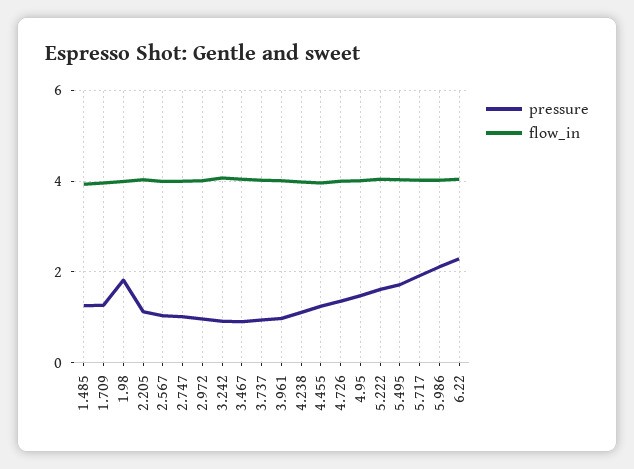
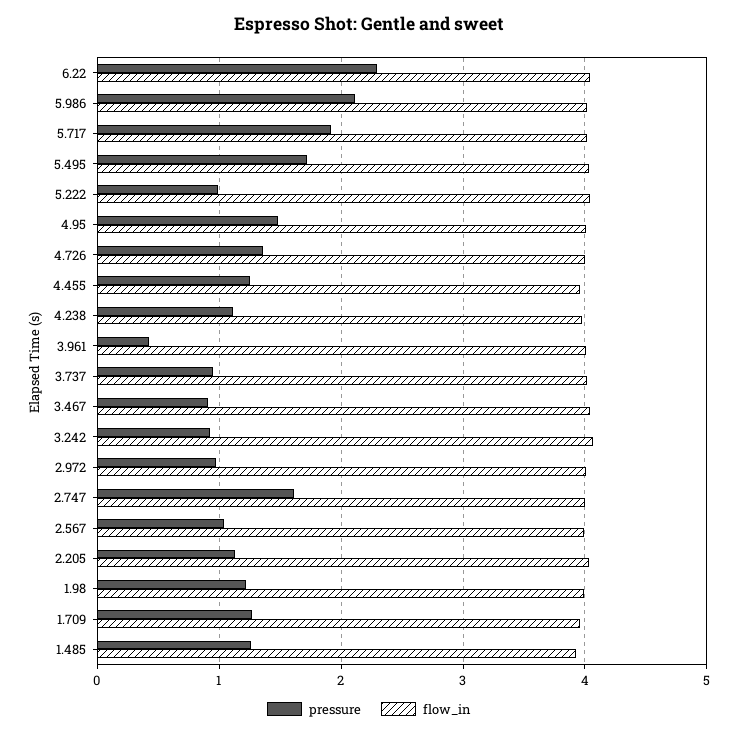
  {
    "pressure": {
      "1.485": 1.3,
      "1.709": 1.3,
-     "1.98": 1.8,
+     "1.98": 1.2,
      "2.205": 1.1,
      "2.567": 1,
-     "2.747": 1,
+     "2.747": 1.6,
      "2.972": 1,
      "3.242": 0.9,
      "3.467": 0.9,
      "3.737": 1,
-     "3.961": 1,
+     "3.961": 0.4,
      "4.238": 1.1,
      "4.455": 1.3,
      "4.726": 1.4,
      "4.95": 1.5,
-     "5.222": 1.6,
+     "5.222": 1,
      "5.495": 1.7,
      "5.717": 1.9,
      "5.986": 2.1,
      "6.22": 2.3
    },
    "flow_in": {
      "1.485": 3.9,
      "1.709": 4,
      "1.98": 4,
      "2.205": 4,
      "2.567": 4,
      "2.747": 4,
      "2.972": 4,
      "3.242": 4.1,
      "3.467": 4,
      "3.737": 4,
      "3.961": 4,
      "4.238": 4,
      "4.455": 4,
      "4.726": 4,
      "4.95": 4,
      "5.222": 4,
      "5.495": 4,
      "5.717": 4,
      "5.986": 4,
      "6.22": 4
    }
  }

